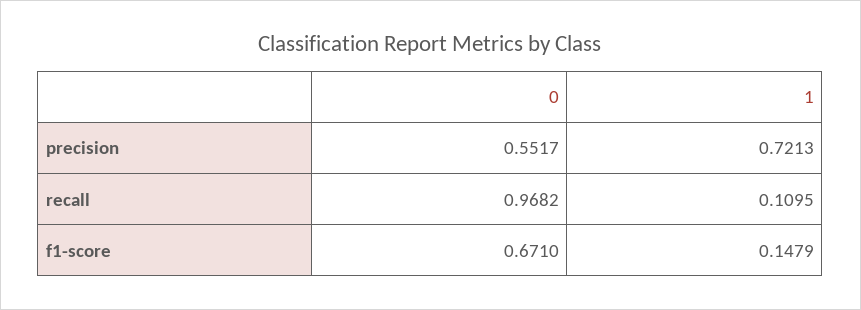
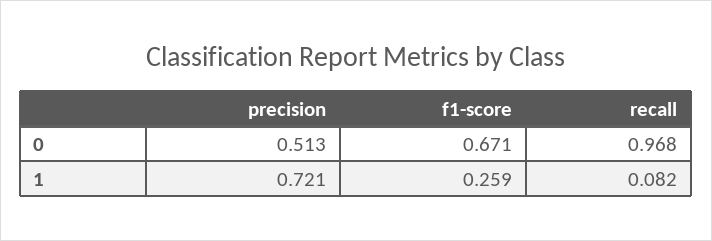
  {
    "0": {
-     "precision": 0.5517,
+     "precision": 0.513,
      "recall": 0.9682,
      "f1-score": 0.671
    },
    "1": {
      "precision": 0.7213,
-     "recall": 0.1095,
+     "recall": 0.082,
-     "f1-score": 0.1479
+     "f1-score": 0.259
    }
  }

